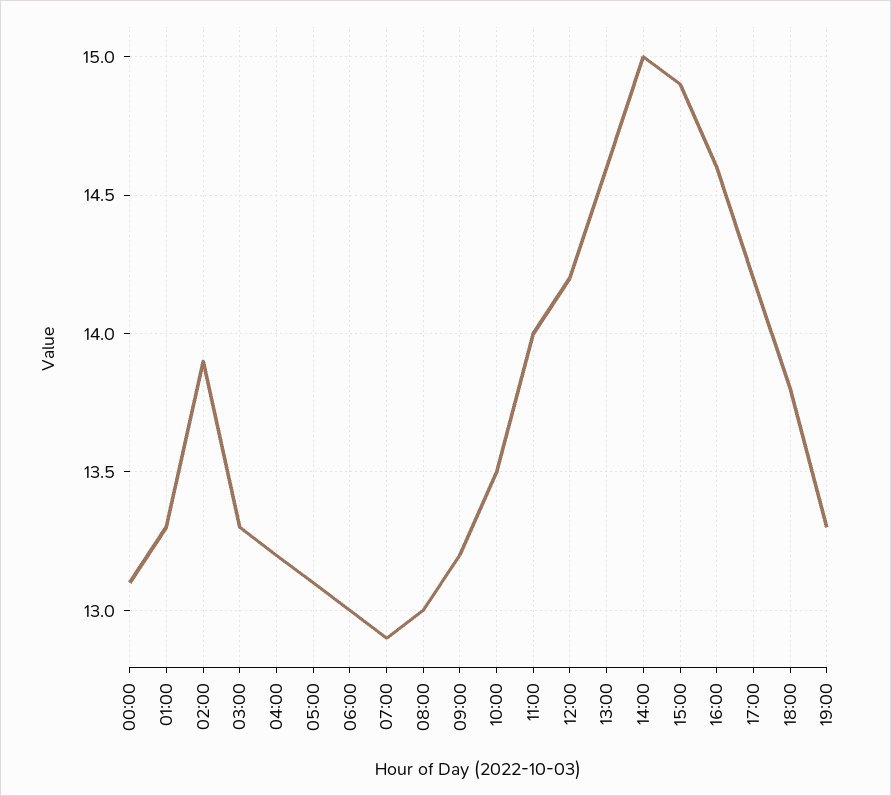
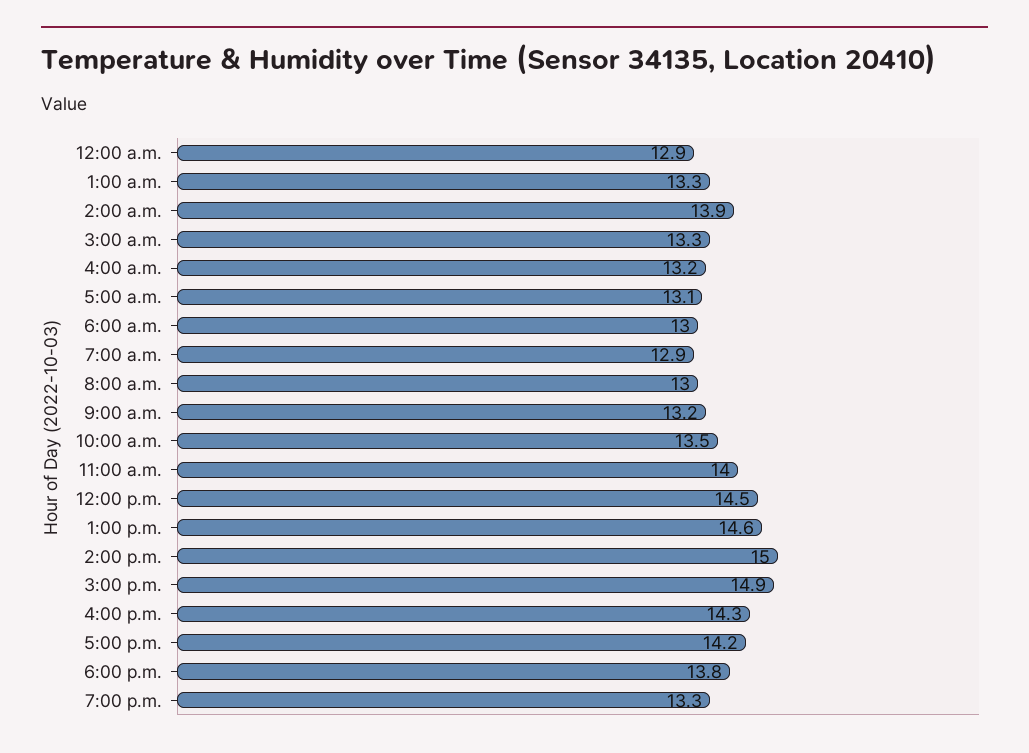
  {
-   "00:00": 13.1,
+   "00:00": 12.9,
    "01:00": 13.3,
    "02:00": 13.9,
    "03:00": 13.3,
    "04:00": 13.2,
    "05:00": 13.1,
    "06:00": 13,
    "07:00": 12.9,
    "08:00": 13,
    "09:00": 13.2,
    "10:00": 13.5,
    "11:00": 14,
-   "12:00": 14.2,
+   "12:00": 14.5,
    "13:00": 14.6,
    "14:00": 15,
    "15:00": 14.9,
-   "16:00": 14.6,
+   "16:00": 14.3,
    "17:00": 14.2,
    "18:00": 13.8,
    "19:00": 13.3
  }

